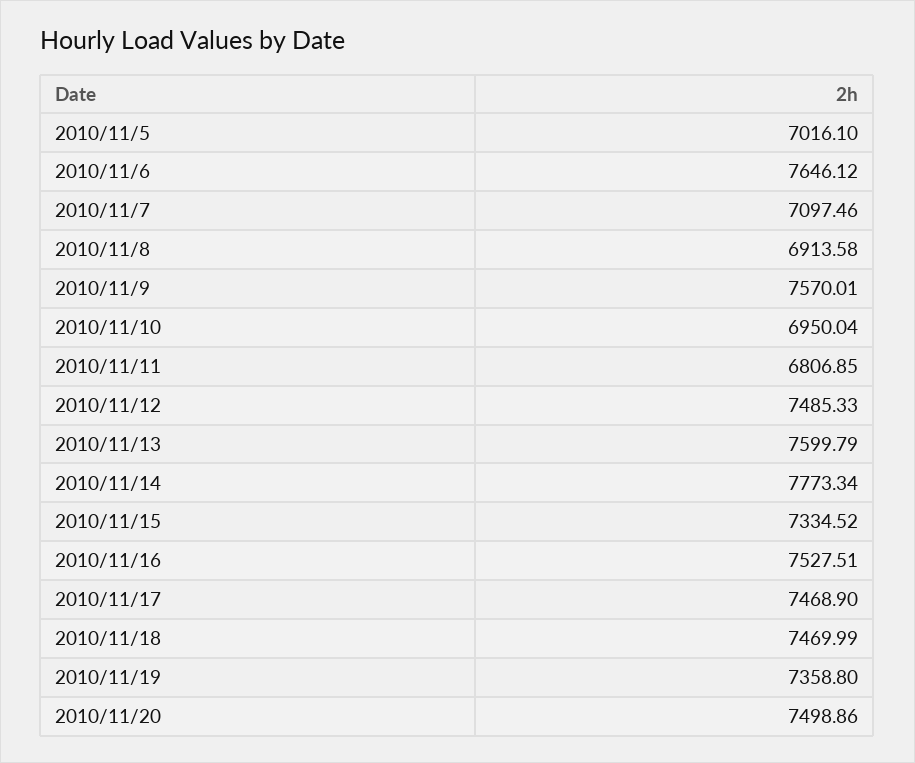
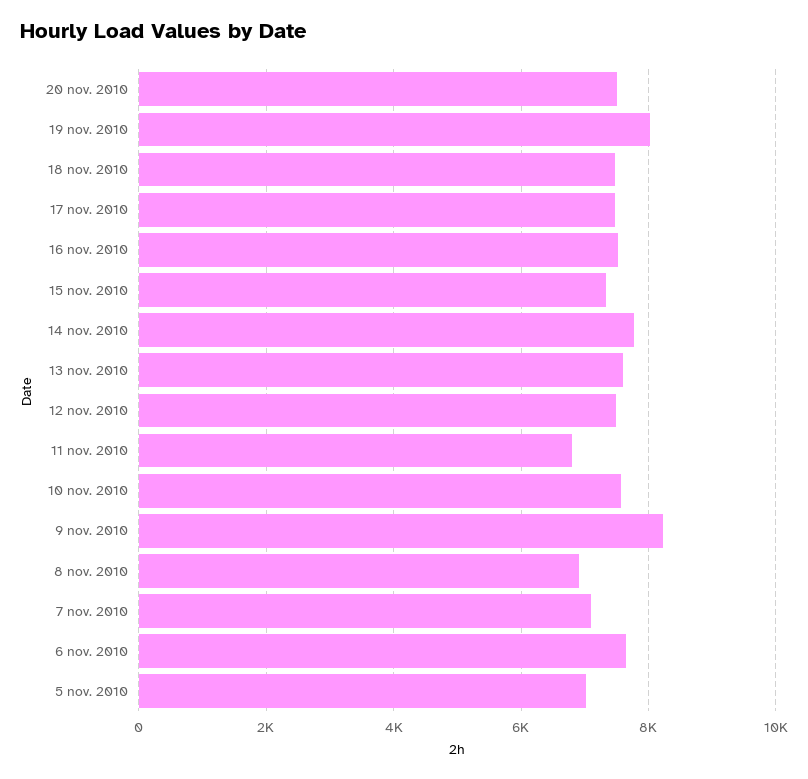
  {
    "2010/11/5": 7016.1,
    "2010/11/6": 7646.12,
    "2010/11/7": 7097.46,
    "2010/11/8": 6913.58,
-   "2010/11/9": 7570.01,
+   "2010/11/9": 8200,
-   "2010/11/10": 6950.04,
+   "2010/11/10": 7600,
    "2010/11/11": 6806.85,
    "2010/11/12": 7485.33,
    "2010/11/13": 7599.79,
    "2010/11/14": 7773.34,
    "2010/11/15": 7334.52,
    "2010/11/16": 7527.51,
    "2010/11/17": 7468.9,
    "2010/11/18": 7469.99,
-   "2010/11/19": 7358.8,
+   "2010/11/19": 8000,
    "2010/11/20": 7498.86
  }

